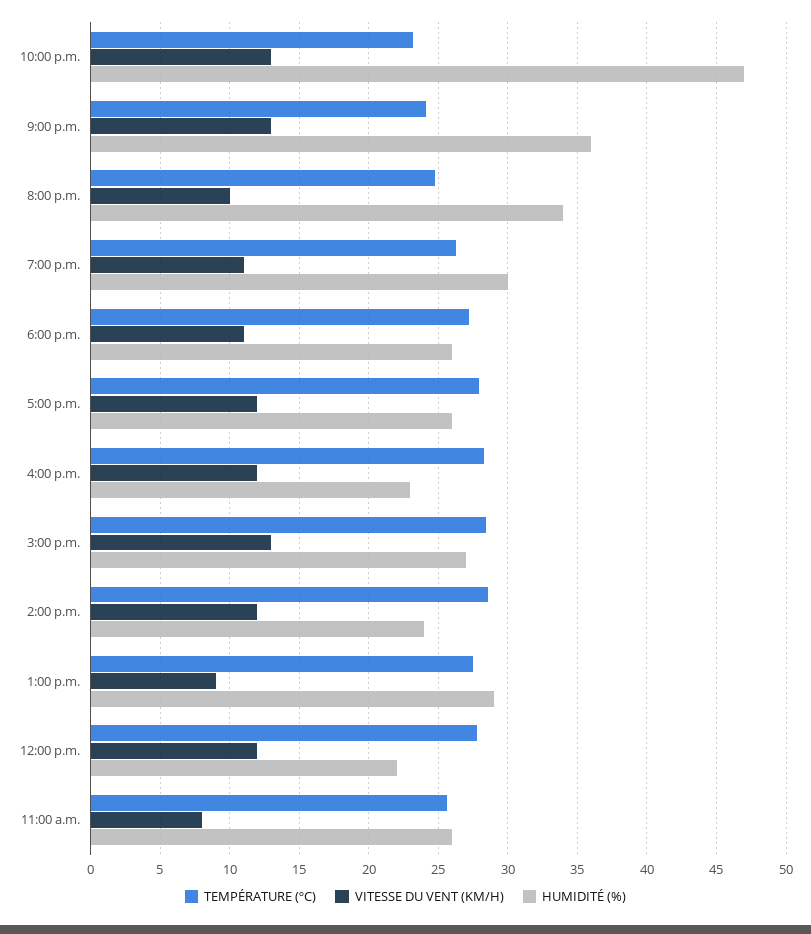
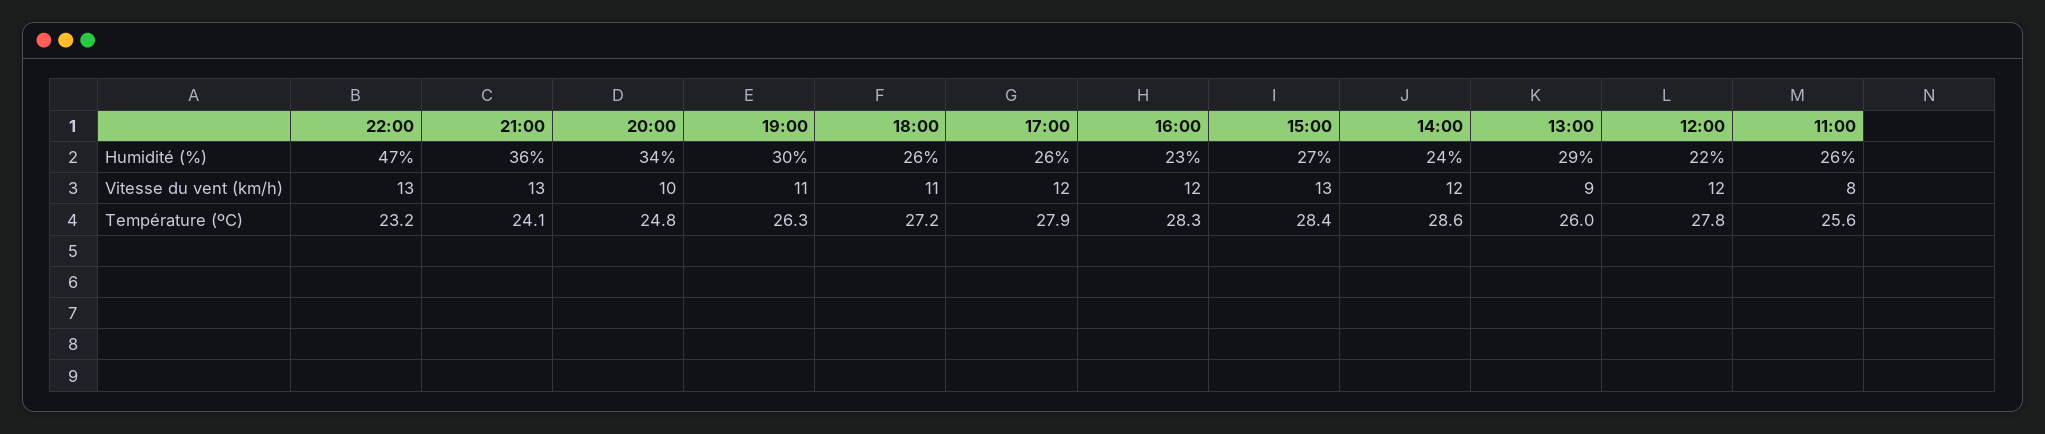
  {
    "TEMPÉRATURE (ºC)": {
      "10:00 p.m.": 23.2,
      "9:00 p.m.": 24.1,
      "8:00 p.m.": 24.8,
      "7:00 p.m.": 26.3,
      "6:00 p.m.": 27.2,
      "5:00 p.m.": 27.9,
      "4:00 p.m.": 28.3,
      "3:00 p.m.": 28.4,
      "2:00 p.m.": 28.6,
-     "1:00 p.m.": 27.5,
+     "1:00 p.m.": 26,
      "12:00 p.m.": 27.8,
      "11:00 a.m.": 25.6
    },
    "VITESSE DU VENT (KM/H)": {
      "10:00 p.m.": 13,
      "9:00 p.m.": 13,
      "8:00 p.m.": 10,
      "7:00 p.m.": 11,
      "6:00 p.m.": 11,
      "5:00 p.m.": 12,
      "4:00 p.m.": 12,
      "3:00 p.m.": 13,
      "2:00 p.m.": 12,
      "1:00 p.m.": 9,
      "12:00 p.m.": 12,
      "11:00 a.m.": 8
    },
    "HUMIDITÉ (%)": {
      "10:00 p.m.": 47,
      "9:00 p.m.": 36,
      "8:00 p.m.": 34,
      "7:00 p.m.": 30,
      "6:00 p.m.": 26,
      "5:00 p.m.": 26,
      "4:00 p.m.": 23,
      "3:00 p.m.": 27,
      "2:00 p.m.": 24,
      "1:00 p.m.": 29,
      "12:00 p.m.": 22,
      "11:00 a.m.": 26
    }
  }

